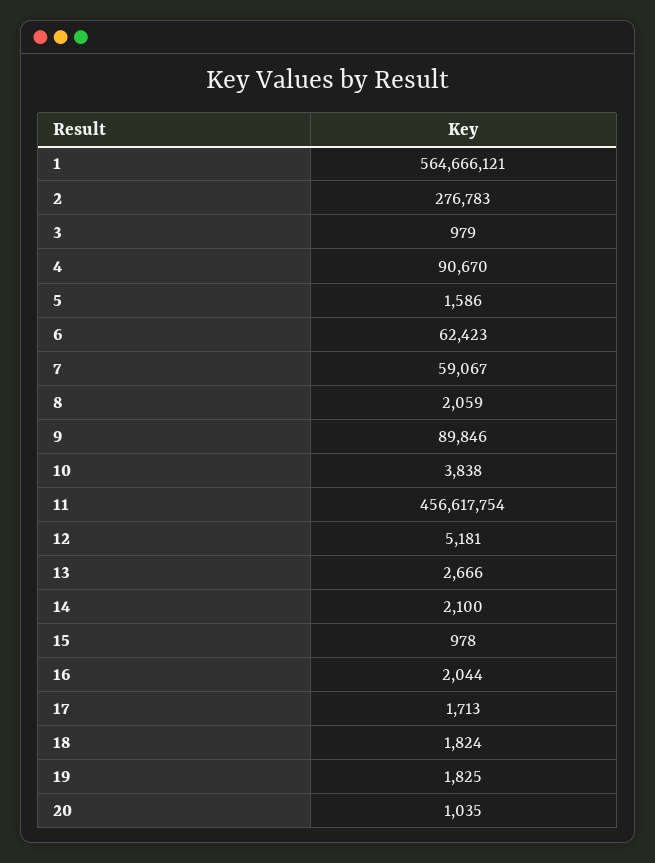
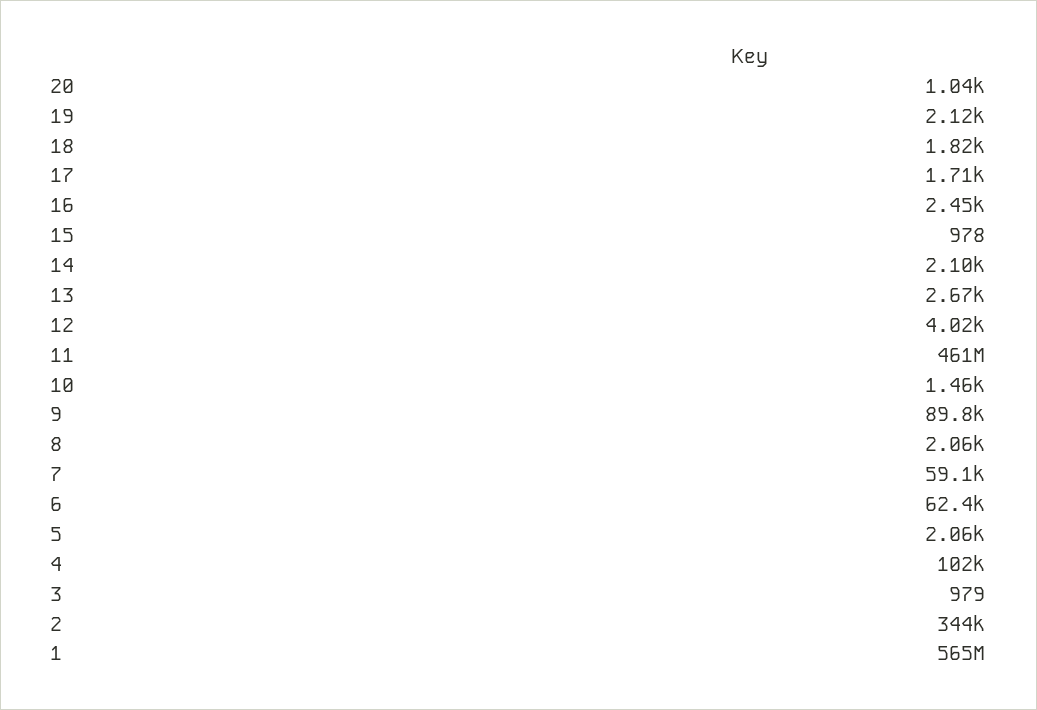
  {
    "1": 564666121,
-   "2": 276783,
+   "2": 344000,
    "3": 979,
-   "4": 90670,
+   "4": 102000,
-   "5": 1586,
+   "5": 2060,
    "6": 62423,
    "7": 59067,
    "8": 2059,
    "9": 89846,
-   "10": 3838,
+   "10": 1460,
-   "11": 456617754,
+   "11": 461000000,
-   "12": 5181,
+   "12": 4020,
    "13": 2666,
    "14": 2100,
    "15": 978,
-   "16": 2044,
+   "16": 2450,
    "17": 1713,
    "18": 1824,
-   "19": 1825,
+   "19": 2120,
    "20": 1035
  }

